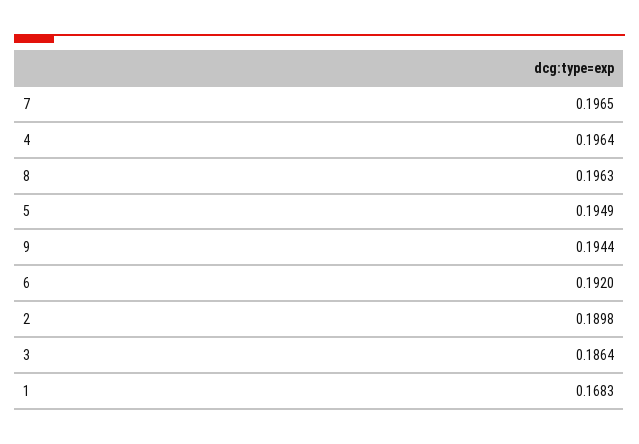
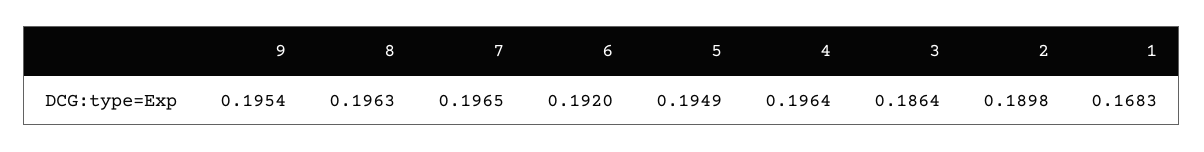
  {
    "7": 0.1965,
    "4": 0.1964,
    "8": 0.1963,
    "5": 0.1949,
-   "9": 0.1944,
+   "9": 0.1954,
    "6": 0.192,
    "2": 0.1898,
    "3": 0.1864,
    "1": 0.1683
  }

